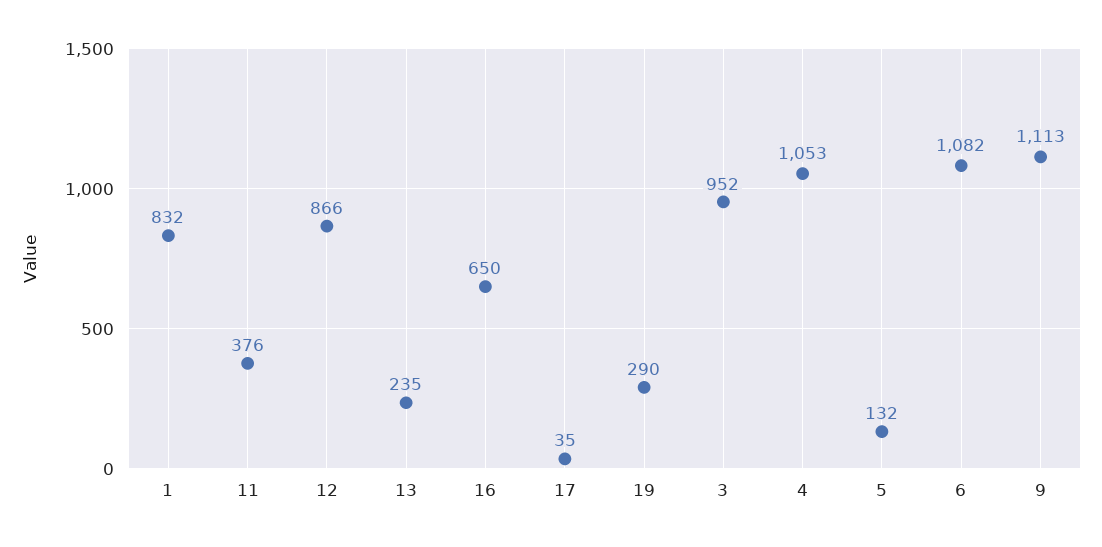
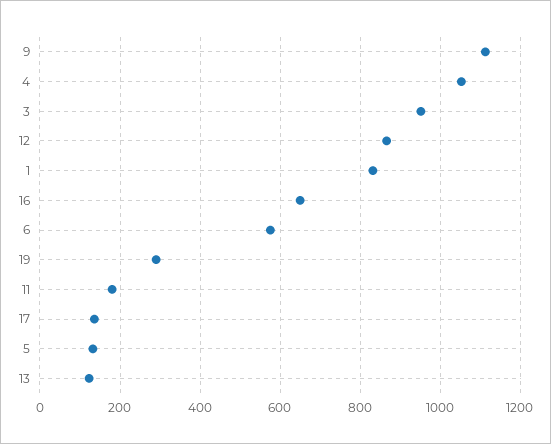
  {
    "1": 832,
-   "11": 376,
+   "11": 180,
    "12": 866,
-   "13": 235,
+   "13": 120,
    "16": 650,
-   "17": 35,
+   "17": 140,
    "19": 290,
    "3": 952,
    "4": 1053,
    "5": 132,
-   "6": 1082,
+   "6": 580,
    "9": 1113
  }

